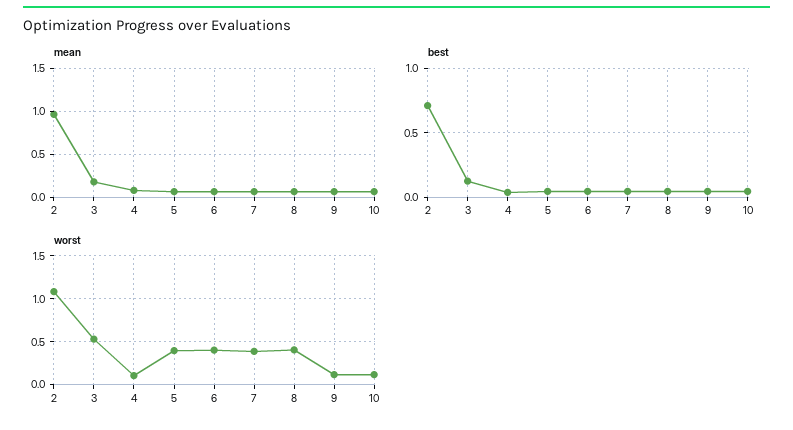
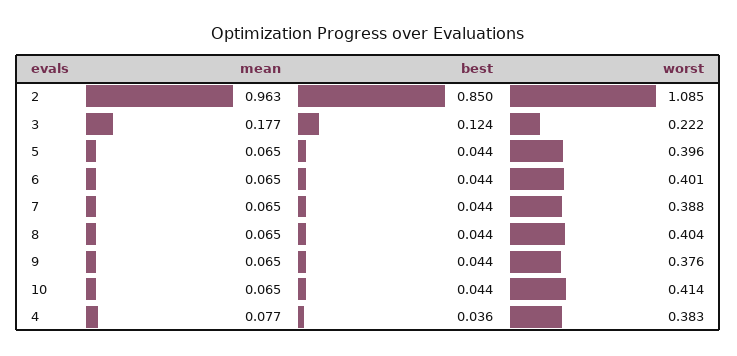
  {
    "mean": {
      "2": 0.963,
      "3": 0.177,
      "4": 0.077,
      "5": 0.065,
      "6": 0.065,
      "7": 0.065,
      "8": 0.065,
      "9": 0.065,
      "10": 0.065
    },
    "best": {
-     "2": 0.7,
+     "2": 0.85,
      "3": 0.124,
      "4": 0.036,
      "5": 0.044,
      "6": 0.044,
      "7": 0.044,
      "8": 0.044,
      "9": 0.044,
      "10": 0.044
    },
    "worst": {
      "2": 1.085,
-     "3": 0.5,
+     "3": 0.222,
-     "4": 0.1,
+     "4": 0.383,
      "5": 0.396,
      "6": 0.401,
      "7": 0.388,
      "8": 0.404,
-     "9": 0.1,
+     "9": 0.376,
-     "10": 0.1
+     "10": 0.414
    }
  }

